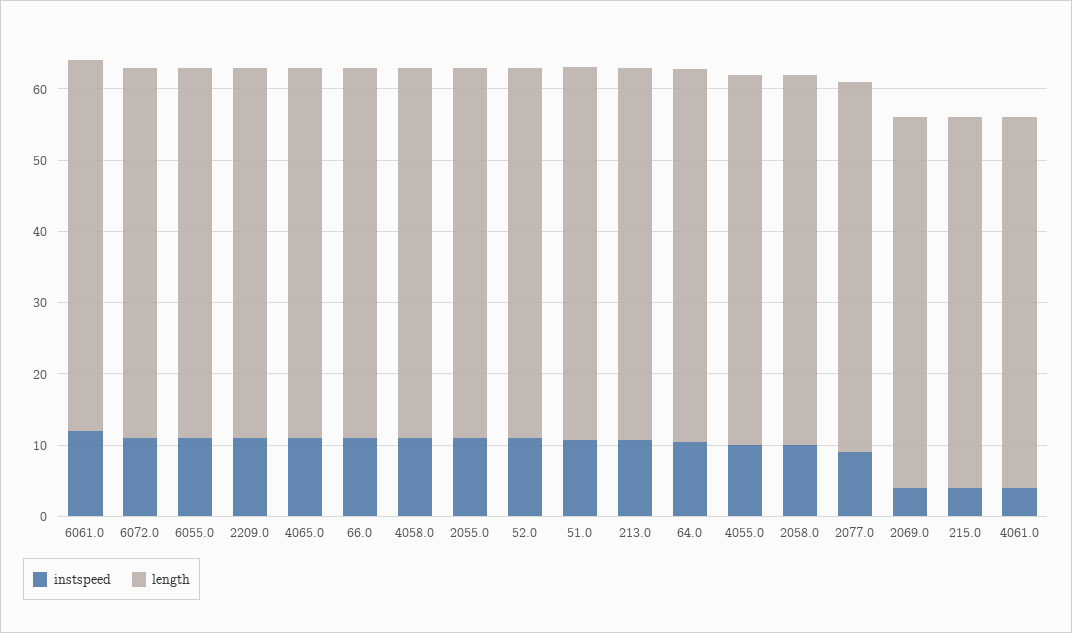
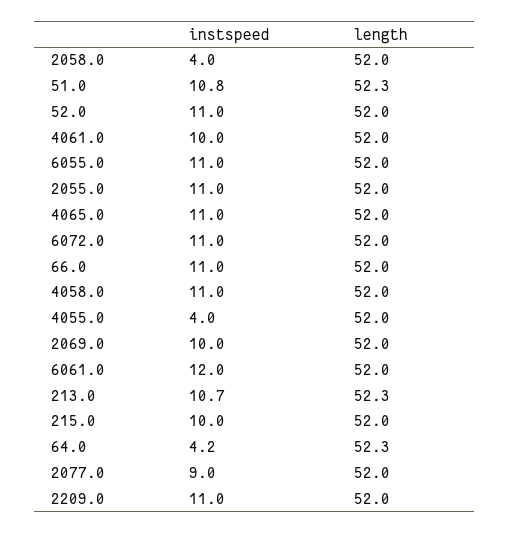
  {
    "instspeed": {
      "6061.0": 12,
      "6072.0": 11,
      "6055.0": 11,
      "2209.0": 11,
      "4065.0": 11,
      "66.0": 11,
      "4058.0": 11,
      "2055.0": 11,
      "52.0": 11,
      "51.0": 10.8,
      "213.0": 10.7,
-     "64.0": 10,
+     "64.0": 4.2,
-     "4055.0": 10,
+     "4055.0": 4,
-     "2058.0": 10,
+     "2058.0": 4,
      "2077.0": 9,
-     "2069.0": 4,
+     "2069.0": 10,
-     "215.0": 4,
+     "215.0": 10,
-     "4061.0": 4
+     "4061.0": 10
    },
    "length": {
      "6061.0": 52,
      "6072.0": 52,
      "6055.0": 52,
      "2209.0": 52,
      "4065.0": 52,
      "66.0": 52,
      "4058.0": 52,
      "2055.0": 52,
      "52.0": 52,
      "51.0": 52.3,
      "213.0": 52.3,
      "64.0": 52.3,
      "4055.0": 52,
      "2058.0": 52,
      "2077.0": 52,
      "2069.0": 52,
      "215.0": 52,
      "4061.0": 52
    }
  }

